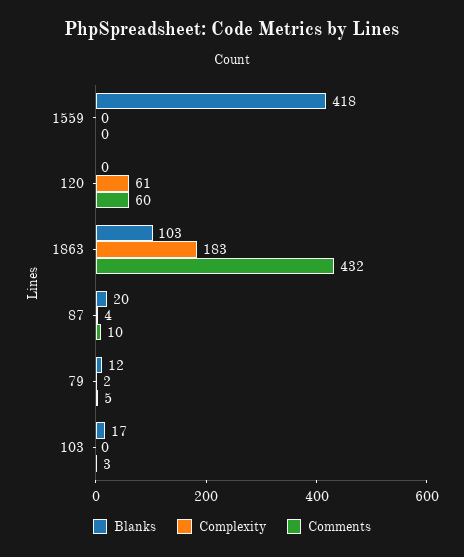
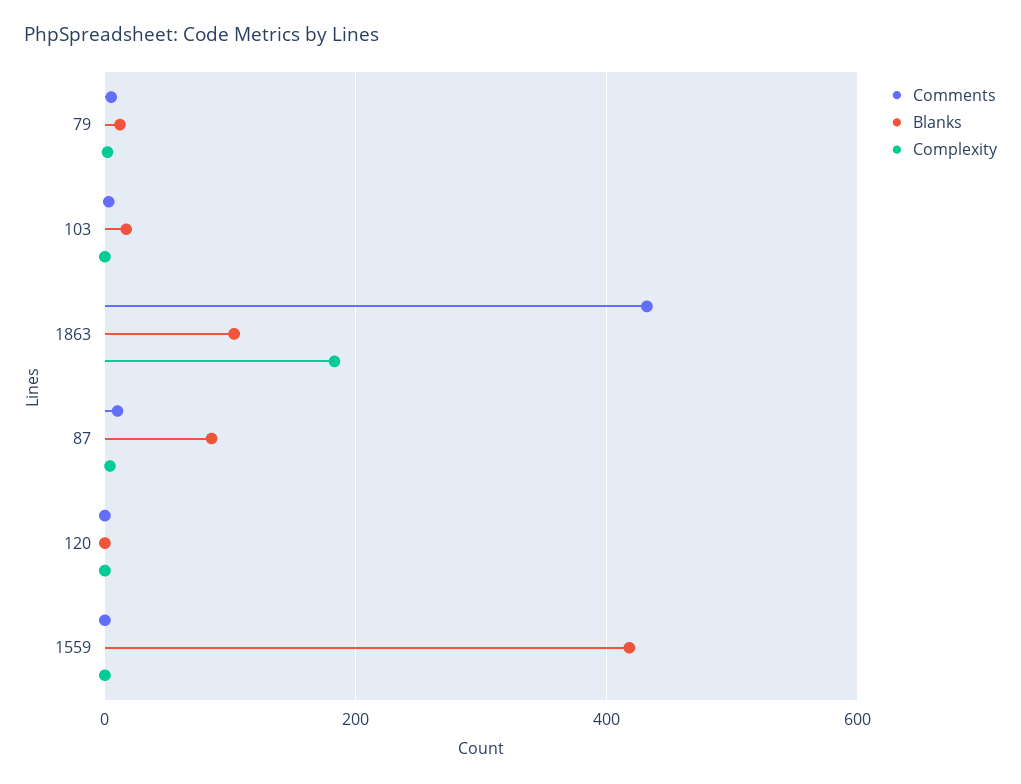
  {
    "Blanks": {
      "1559": 418,
      "120": 0,
      "1863": 103,
-     "87": 20,
+     "87": 80,
      "79": 12,
      "103": 17
    },
    "Complexity": {
      "1559": 0,
-     "120": 61,
+     "120": 0,
      "1863": 183,
      "87": 4,
      "79": 2,
      "103": 0
    },
    "Comments": {
      "1559": 0,
-     "120": 60,
+     "120": 0,
      "1863": 432,
      "87": 10,
      "79": 5,
      "103": 3
    }
  }

